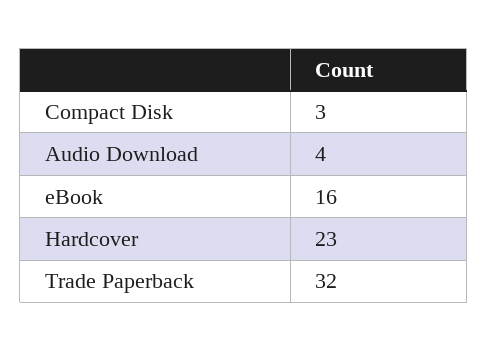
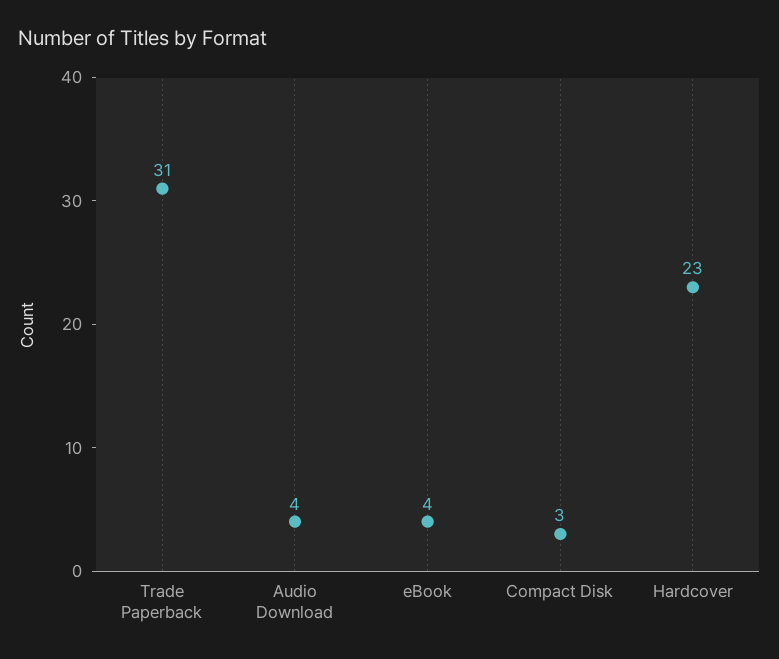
  {
    "Compact Disk": 3,
    "Audio Download": 4,
-   "eBook": 16,
+   "eBook": 4,
    "Hardcover": 23,
-   "Trade Paperback": 32
+   "Trade Paperback": 31
  }

